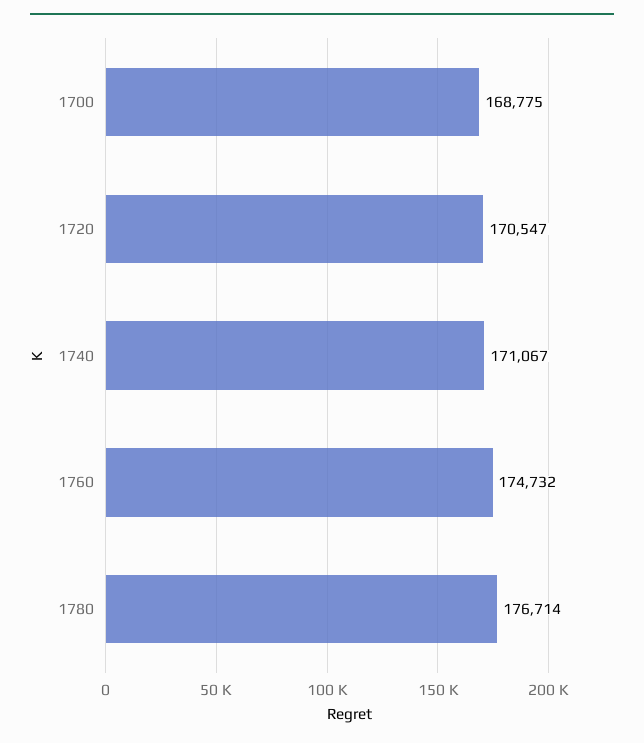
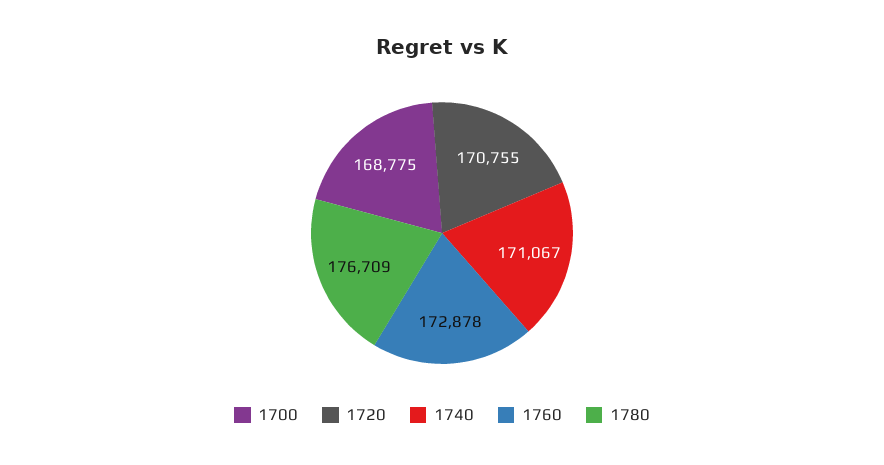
  {
    "1700": 168775,
-   "1720": 170547,
+   "1720": 170755,
    "1740": 171067,
-   "1760": 174732,
+   "1760": 172878,
-   "1780": 176714
+   "1780": 176709
  }

